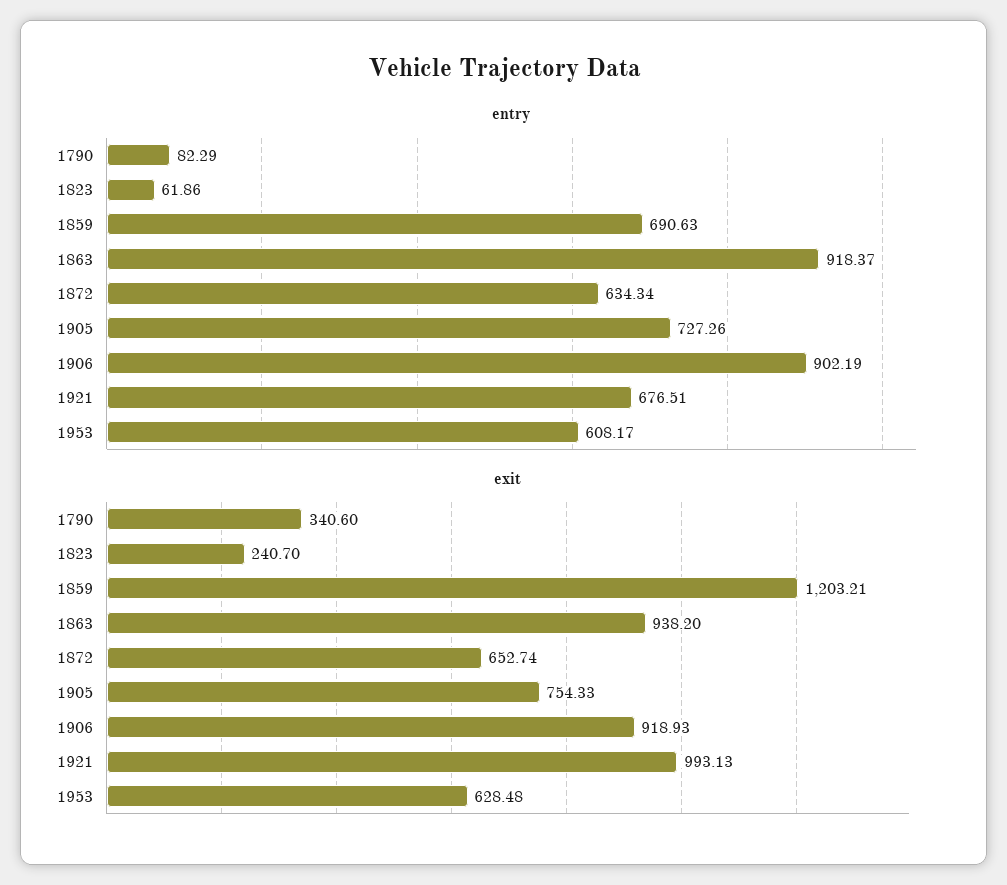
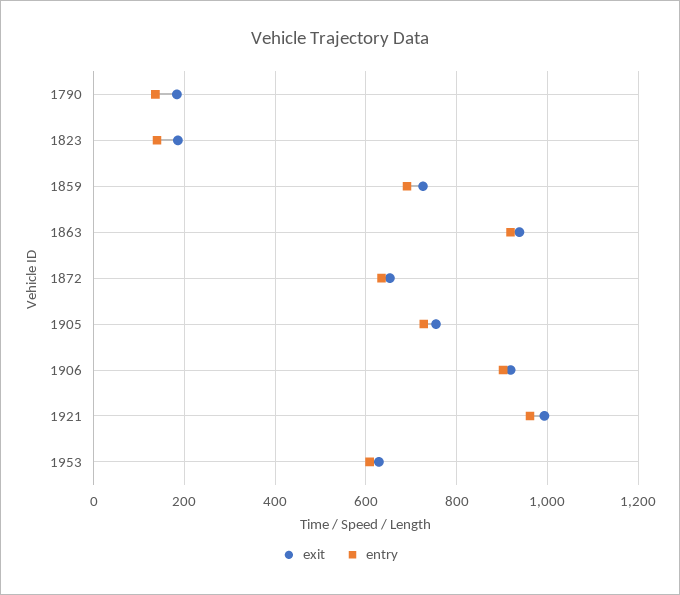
  {
    "entry": {
-     "1790": 82.29,
+     "1790": 140,
-     "1823": 61.86,
+     "1823": 140,
      "1859": 690.63,
      "1863": 918.37,
      "1872": 634.34,
      "1905": 727.26,
      "1906": 902.19,
-     "1921": 676.51,
+     "1921": 960,
      "1953": 608.17
    },
    "exit": {
-     "1790": 340.6,
+     "1790": 180,
-     "1823": 240.7,
+     "1823": 180,
-     "1859": 1203.21,
+     "1859": 720,
      "1863": 938.2,
      "1872": 652.74,
      "1905": 754.33,
      "1906": 918.93,
      "1921": 993.13,
      "1953": 628.48
    }
  }

